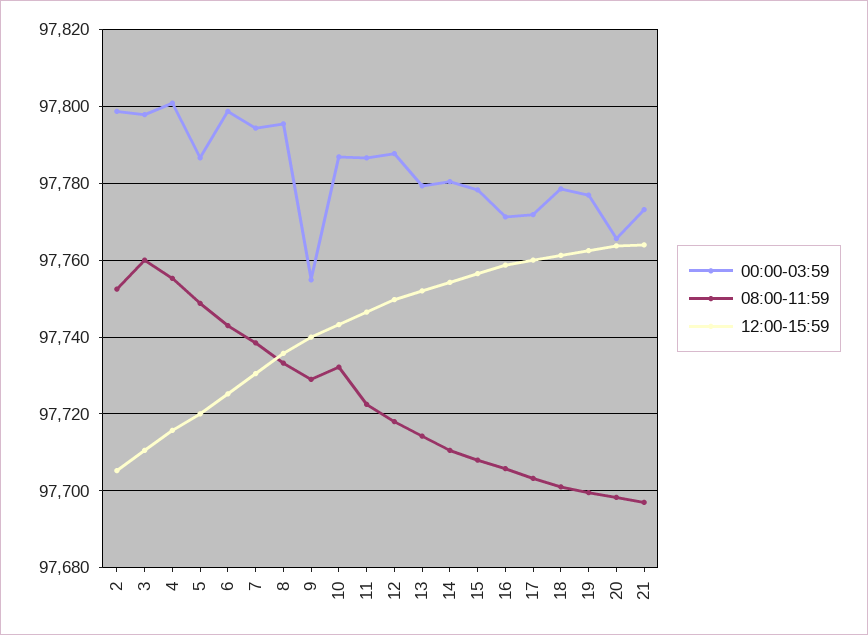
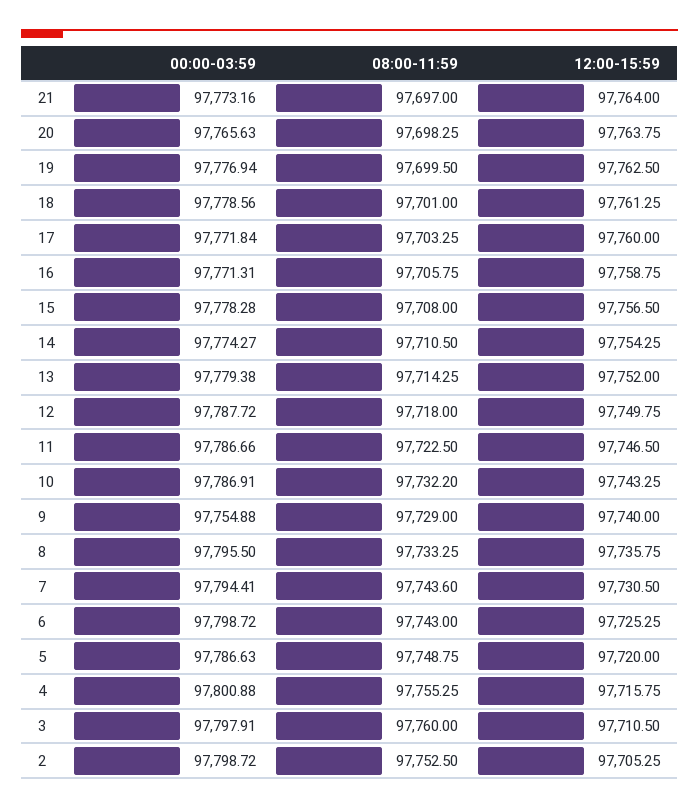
  {
    "00:00-03:59": {
      "2": 97798.72,
      "3": 97797.91,
      "4": 97800.88,
      "5": 97786.63,
      "6": 97798.72,
      "7": 97794.41,
      "8": 97795.5,
      "9": 97754.88,
      "10": 97786.91,
      "11": 97786.66,
      "12": 97787.72,
      "13": 97779.38,
-     "14": 97780,
+     "14": 97774.27,
      "15": 97778.28,
      "16": 97771.31,
      "17": 97771.84,
      "18": 97778.56,
      "19": 97776.94,
      "20": 97765.63,
      "21": 97773.16
    },
    "08:00-11:59": {
      "2": 97752.5,
      "3": 97760,
      "4": 97755.25,
      "5": 97748.75,
      "6": 97743,
-     "7": 97738,
+     "7": 97743.6,
      "8": 97733.25,
      "9": 97729,
      "10": 97732.2,
      "11": 97722.5,
      "12": 97718,
      "13": 97714.25,
      "14": 97710.5,
      "15": 97708,
      "16": 97705.75,
      "17": 97703.25,
      "18": 97701,
      "19": 97699.5,
      "20": 97698.25,
      "21": 97697
    },
    "12:00-15:59": {
      "2": 97705.25,
      "3": 97710.5,
      "4": 97715.75,
      "5": 97720,
      "6": 97725.25,
      "7": 97730.5,
      "8": 97735.75,
      "9": 97740,
      "10": 97743.25,
      "11": 97746.5,
      "12": 97749.75,
      "13": 97752,
      "14": 97754.25,
      "15": 97756.5,
      "16": 97758.75,
      "17": 97760,
      "18": 97761.25,
      "19": 97762.5,
      "20": 97763.75,
      "21": 97764
    }
  }

